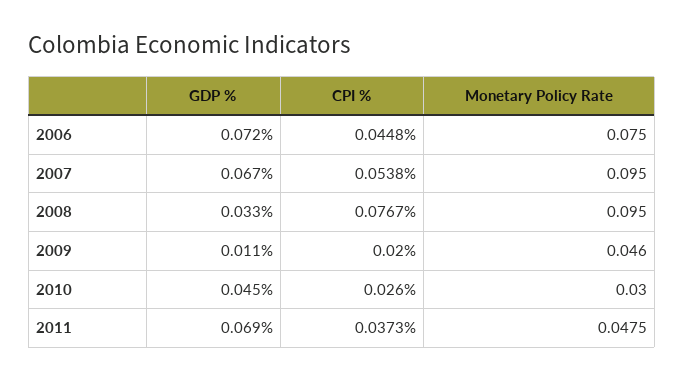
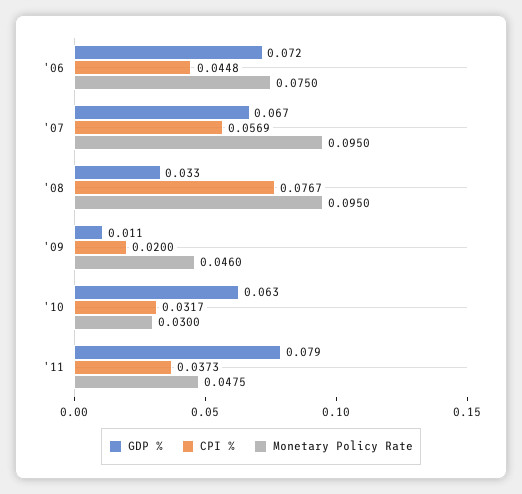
  {
    "GDP %": {
      "2006": 0.072,
      "2007": 0.067,
      "2008": 0.033,
      "2009": 0.011,
-     "2010": 0.045,
+     "2010": 0.063,
-     "2011": 0.069
+     "2011": 0.079
    },
    "CPI %": {
      "2006": 0.0448,
-     "2007": 0.0538,
+     "2007": 0.0569,
      "2008": 0.0767,
      "2009": 0.02,
-     "2010": 0.026,
+     "2010": 0.0317,
      "2011": 0.0373
    },
    "Monetary Policy Rate": {
      "2006": 0.075,
      "2007": 0.095,
      "2008": 0.095,
      "2009": 0.046,
      "2010": 0.03,
      "2011": 0.0475
    }
  }

